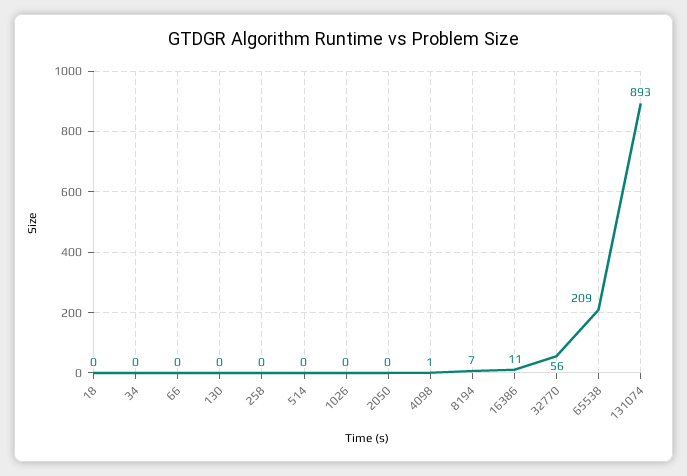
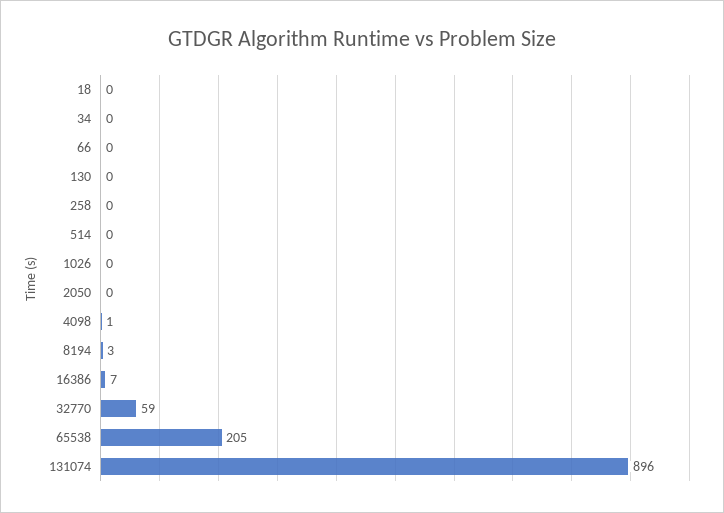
  {
    "18": 0,
    "34": 0,
    "66": 0,
    "130": 0,
    "258": 0,
    "514": 0,
    "1026": 0,
    "2050": 0,
    "4098": 1,
-   "8194": 7,
+   "8194": 3,
-   "16386": 11,
+   "16386": 7,
-   "32770": 56,
+   "32770": 59,
-   "65538": 209,
+   "65538": 205,
-   "131074": 893
+   "131074": 896
  }

